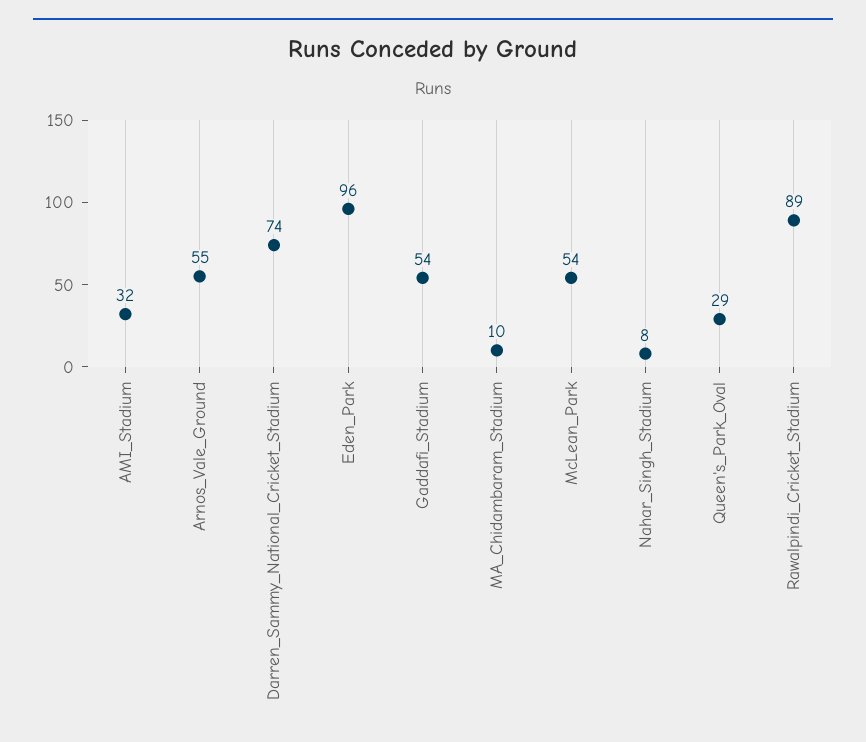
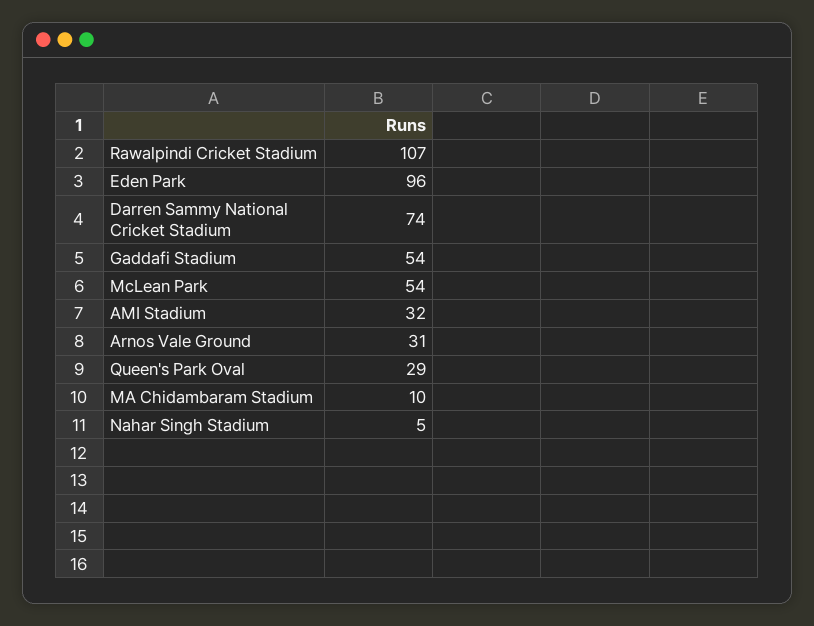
  {
    "AMI_Stadium": 32,
-   "Arnos_Vale_Ground": 55,
+   "Arnos_Vale_Ground": 31,
    "Darren_Sammy_National_Cricket_Stadium": 74,
    "Eden_Park": 96,
    "Gaddafi_Stadium": 54,
    "MA_Chidambaram_Stadium": 10,
    "McLean_Park": 54,
-   "Nahar_Singh_Stadium": 8,
+   "Nahar_Singh_Stadium": 5,
    "Queen's_Park_Oval": 29,
-   "Rawalpindi_Cricket_Stadium": 89
+   "Rawalpindi_Cricket_Stadium": 107
  }

